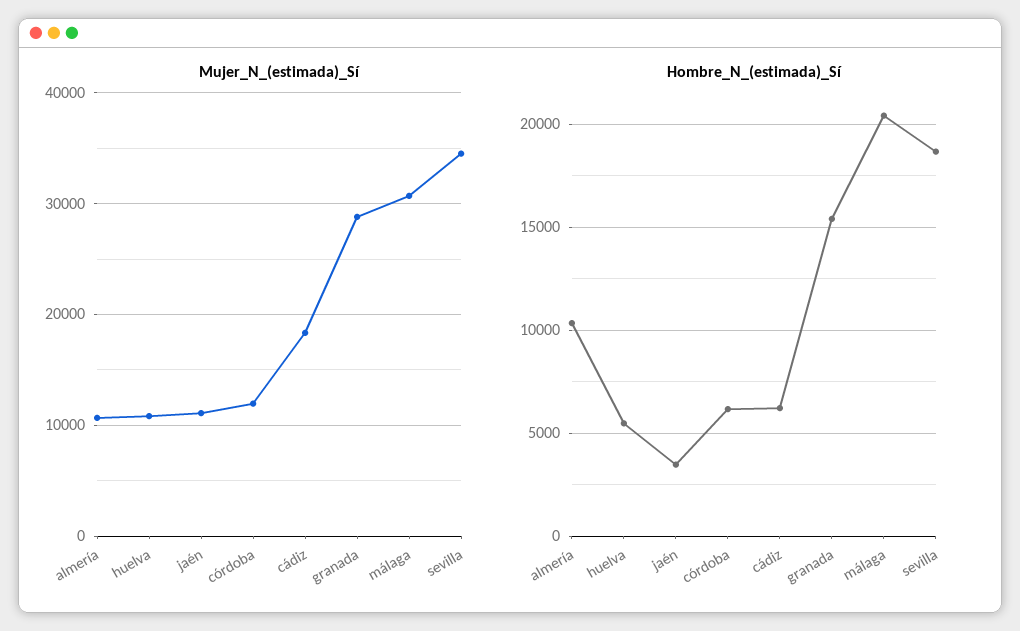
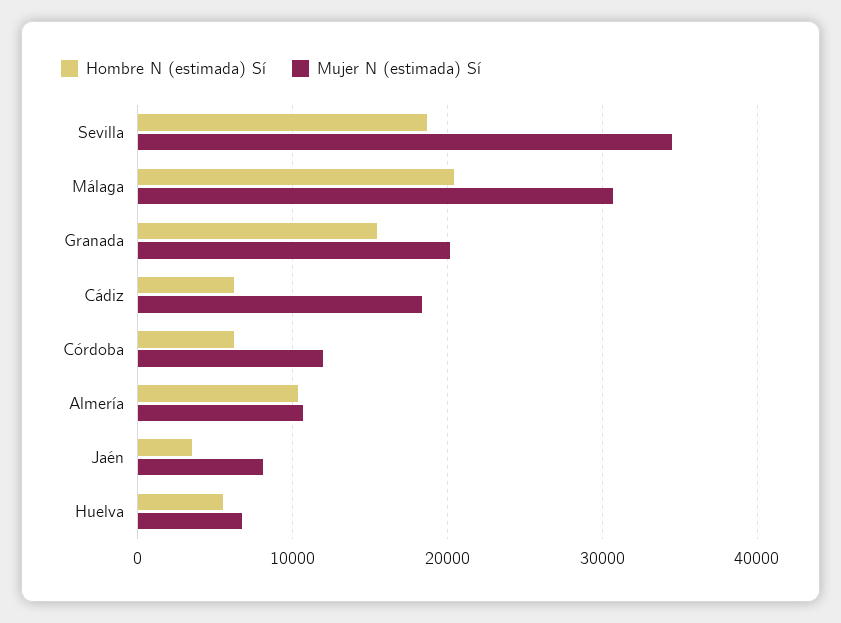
  {
    "Mujer_N_(estimada)_Sí": {
      "almería": 11000,
-     "huelva": 11000,
+     "huelva": 7000,
-     "jaén": 11000,
+     "jaén": 8000,
      "córdoba": 12000,
      "cádiz": 18000,
-     "granada": 29000,
+     "granada": 20000,
      "málaga": 31000,
      "sevilla": 35000
    },
    "Hombre_N_(estimada)_Sí": {
      "almería": 10500,
      "huelva": 5500,
      "jaén": 3500,
      "córdoba": 6000,
      "cádiz": 6000,
      "granada": 15500,
      "málaga": 20500,
      "sevilla": 18500
    }
  }

